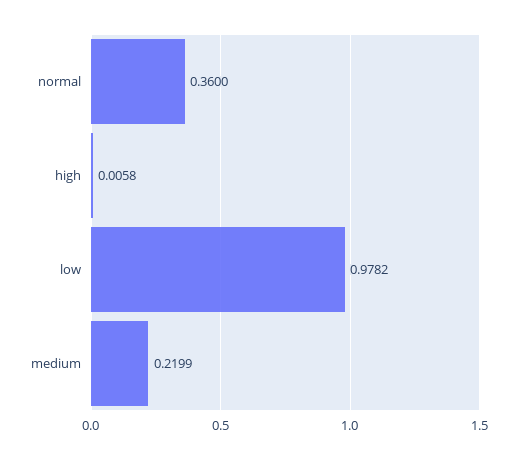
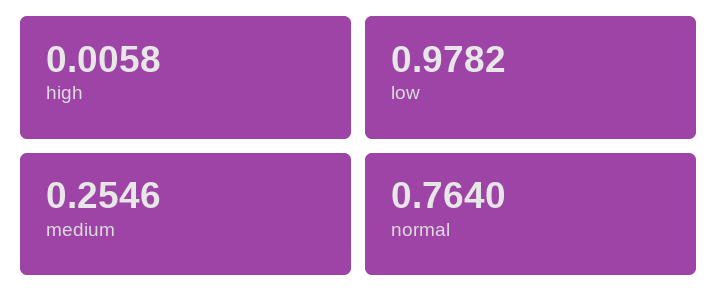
  {
-   "normal": 0.36,
+   "normal": 0.764,
    "high": 0.0058,
    "low": 0.9782,
-   "medium": 0.2199
+   "medium": 0.2546
  }

